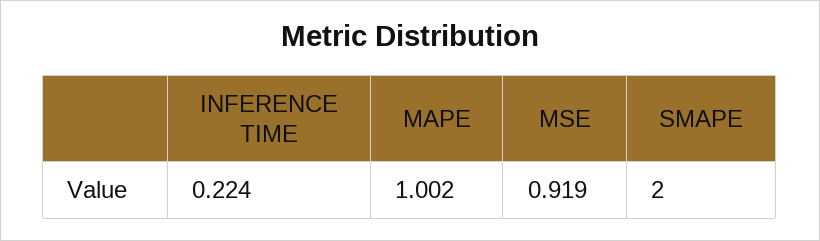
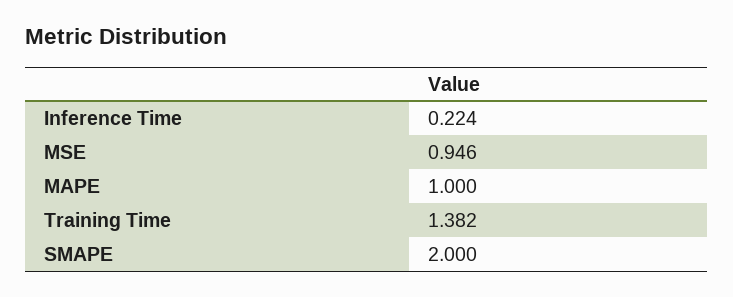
  {
    "INFERENCE TIME": 0.224,
-   "MAPE": 1.002,
+   "MAPE": 1,
-   "MSE": 0.919,
+   "MSE": 0.946,
-   "SMAPE": 2
+   "SMAPE": 2,
+   "Training Time": 1.382
  }

